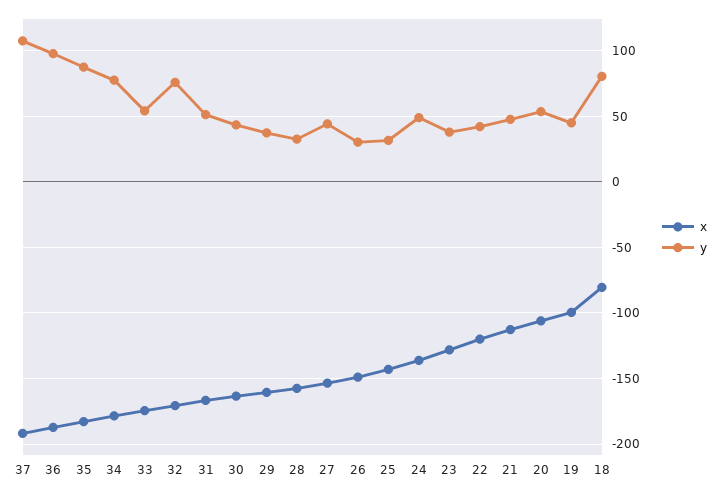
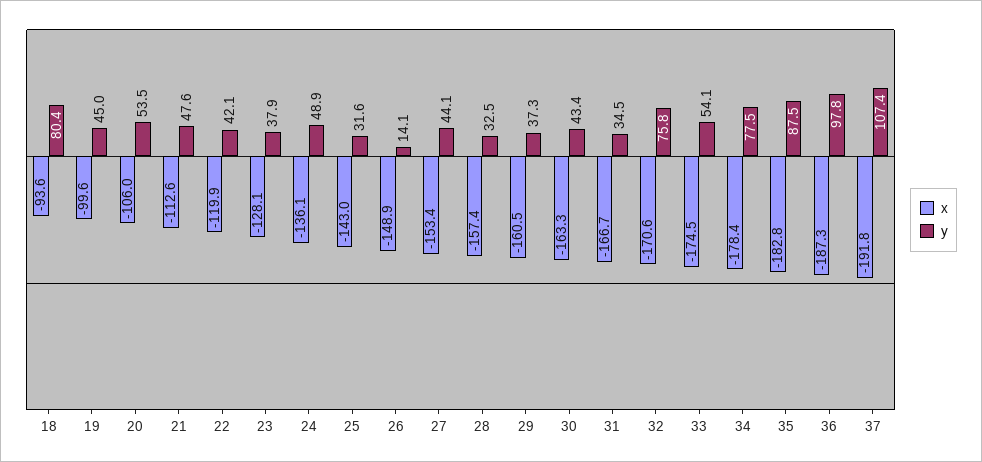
  {
    "x": {
      "37": -191.8,
      "36": -187.3,
      "35": -182.8,
      "34": -178.4,
      "33": -174.5,
      "32": -170.6,
      "31": -166.7,
      "30": -163.3,
      "29": -160.5,
      "28": -157.4,
      "27": -153.4,
      "26": -148.9,
      "25": -143,
      "24": -136.1,
      "23": -128.1,
      "22": -119.9,
      "21": -112.6,
      "20": -106,
      "19": -99.6,
-     "18": -80
+     "18": -93.6
    },
    "y": {
      "37": 107.4,
      "36": 97.8,
      "35": 87.5,
      "34": 77.5,
      "33": 54.1,
      "32": 75.8,
-     "31": 50,
+     "31": 34.5,
      "30": 43.4,
      "29": 37.3,
      "28": 32.5,
      "27": 44.1,
-     "26": 30,
+     "26": 14.1,
      "25": 31.6,
      "24": 48.9,
      "23": 37.9,
      "22": 42.1,
      "21": 47.6,
      "20": 53.5,
      "19": 45,
      "18": 80.4
    }
  }

